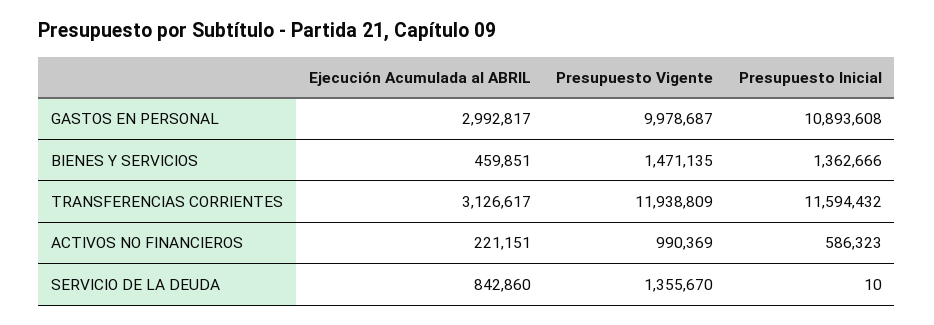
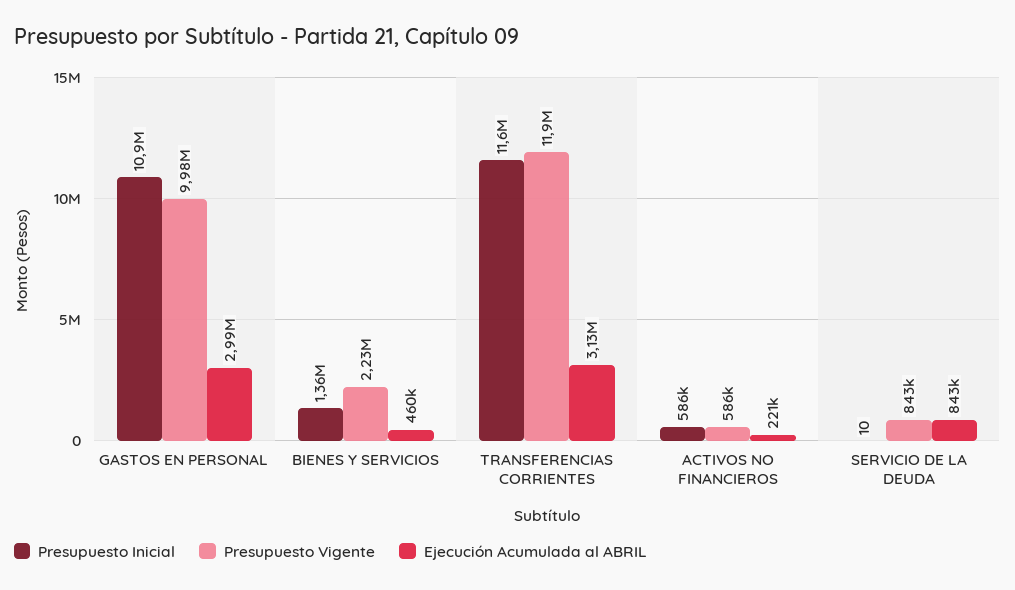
  {
    "Ejecución Acumulada al ABRIL": {
      "GASTOS EN PERSONAL": 2992817,
      "BIENES Y SERVICIOS": 459851,
      "TRANSFERENCIAS CORRIENTES": 3126617,
      "ACTIVOS NO FINANCIEROS": 221151,
      "SERVICIO DE LA DEUDA": 842860
    },
    "Presupuesto Vigente": {
      "GASTOS EN PERSONAL": 9978687,
-     "BIENES Y SERVICIOS": 1471135,
+     "BIENES Y SERVICIOS": 2230000,
      "TRANSFERENCIAS CORRIENTES": 11938809,
-     "ACTIVOS NO FINANCIEROS": 990369,
+     "ACTIVOS NO FINANCIEROS": 586000,
-     "SERVICIO DE LA DEUDA": 1355670
+     "SERVICIO DE LA DEUDA": 843000
    },
    "Presupuesto Inicial": {
      "GASTOS EN PERSONAL": 10893608,
      "BIENES Y SERVICIOS": 1362666,
      "TRANSFERENCIAS CORRIENTES": 11594432,
      "ACTIVOS NO FINANCIEROS": 586323,
      "SERVICIO DE LA DEUDA": 10
    }
  }

